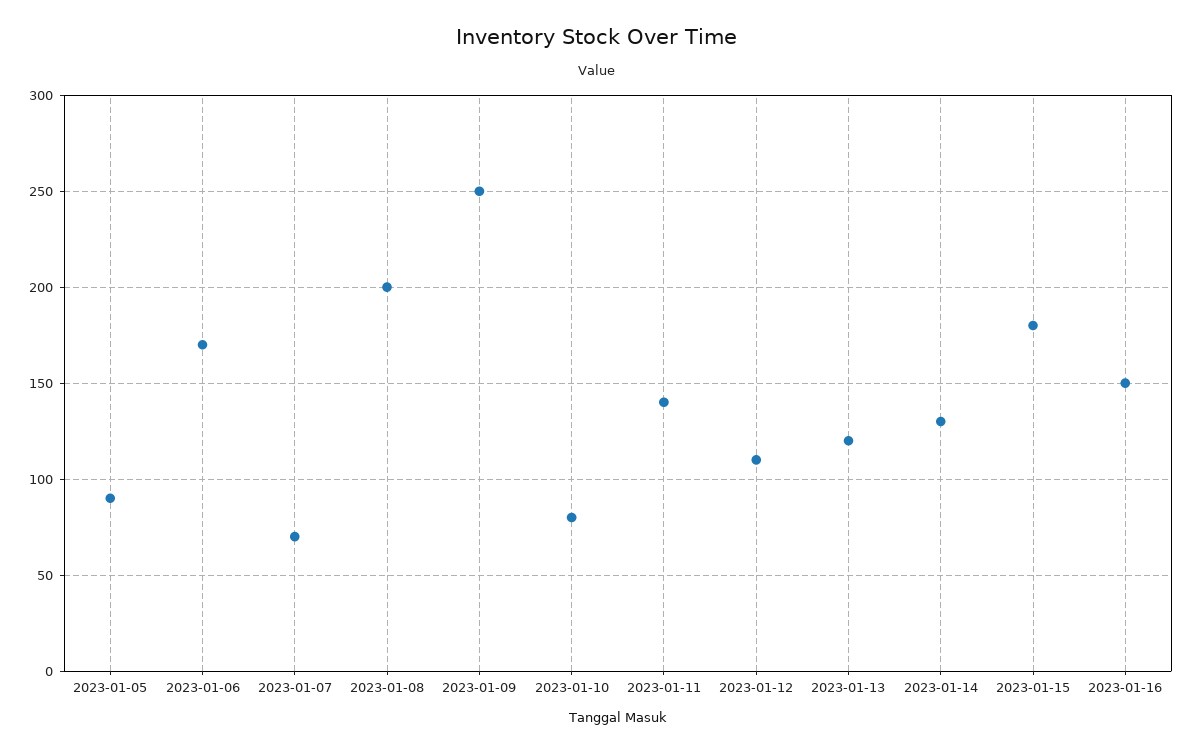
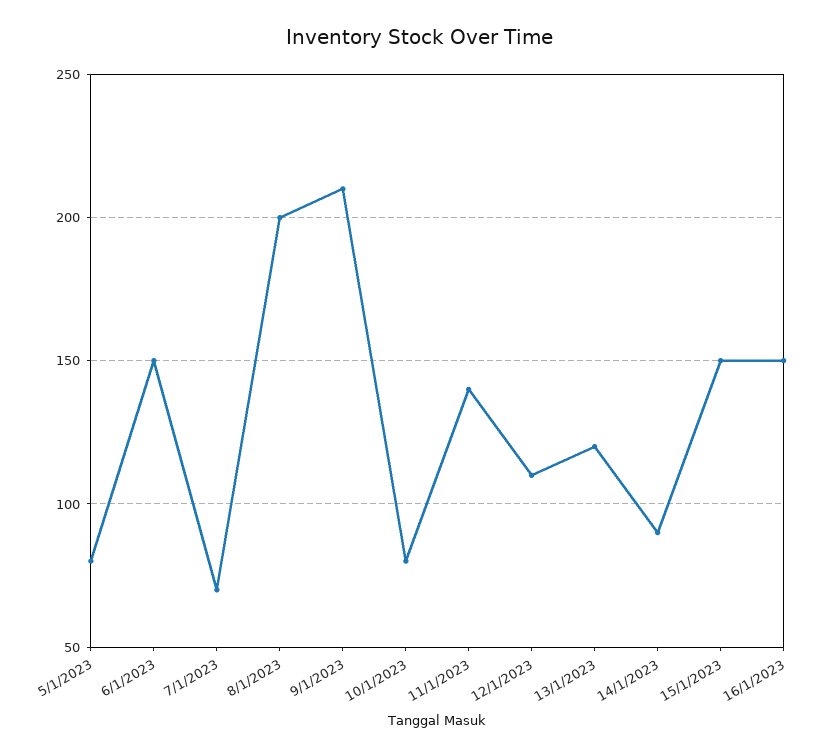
  {
-   "2023-01-05": 90,
+   "2023-01-05": 80,
-   "2023-01-06": 170,
+   "2023-01-06": 150,
    "2023-01-07": 70,
    "2023-01-08": 200,
-   "2023-01-09": 250,
+   "2023-01-09": 210,
    "2023-01-10": 80,
    "2023-01-11": 140,
    "2023-01-12": 110,
    "2023-01-13": 120,
-   "2023-01-14": 130,
+   "2023-01-14": 90,
-   "2023-01-15": 180,
+   "2023-01-15": 150,
    "2023-01-16": 150
  }

